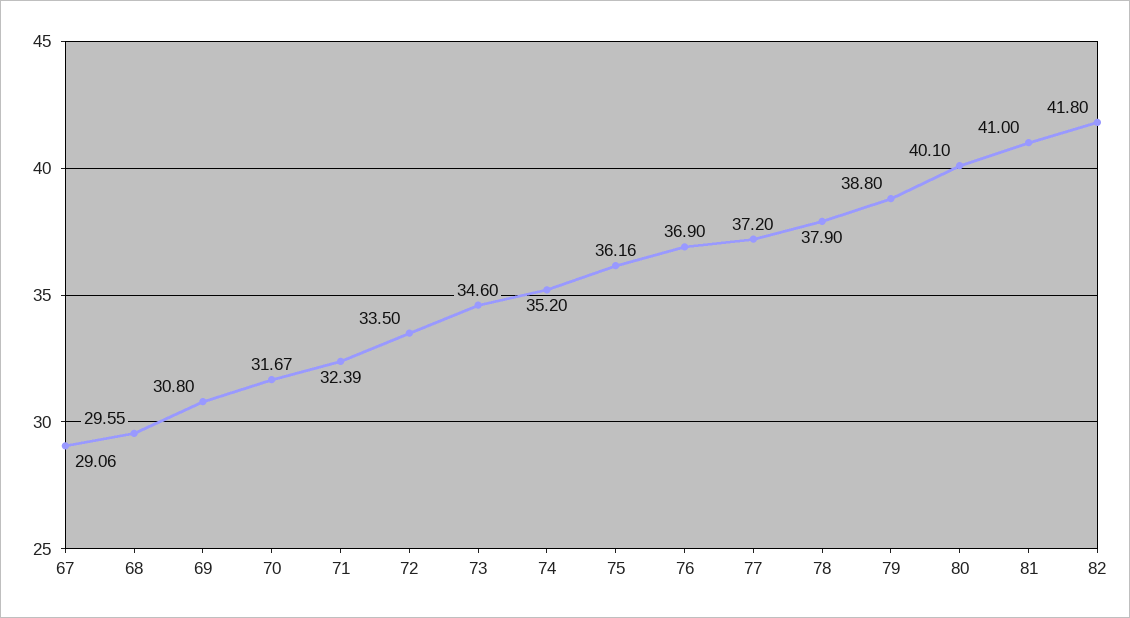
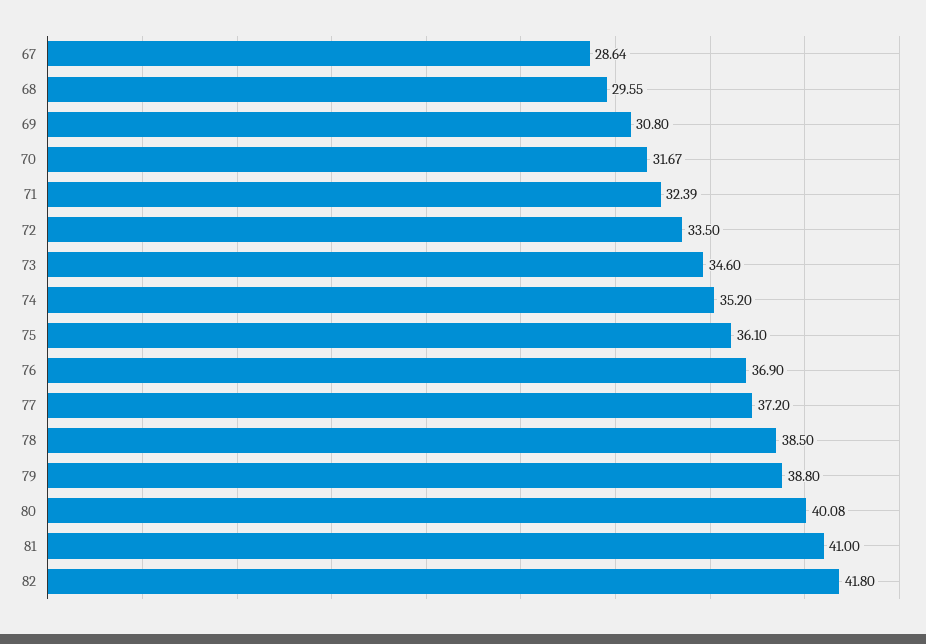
  {
-   "67": 29.06,
+   "67": 28.64,
    "68": 29.55,
    "69": 30.8,
    "70": 31.67,
    "71": 32.39,
    "72": 33.5,
    "73": 34.6,
    "74": 35.2,
-   "75": 36.16,
+   "75": 36.1,
    "76": 36.9,
    "77": 37.2,
-   "78": 37.9,
+   "78": 38.5,
    "79": 38.8,
-   "80": 40.1,
+   "80": 40.08,
    "81": 41,
    "82": 41.8
  }

